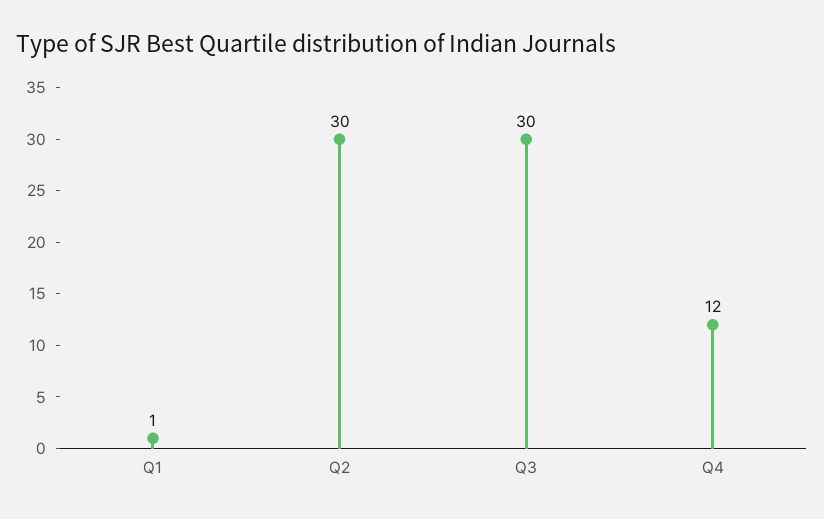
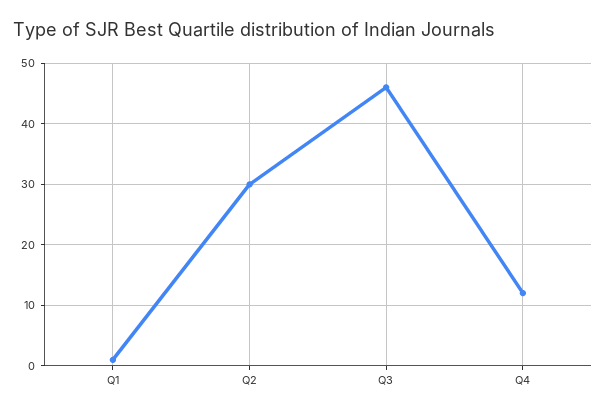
  {
    "Q1": 1,
    "Q2": 30,
-   "Q3": 30,
+   "Q3": 46,
    "Q4": 12
  }

